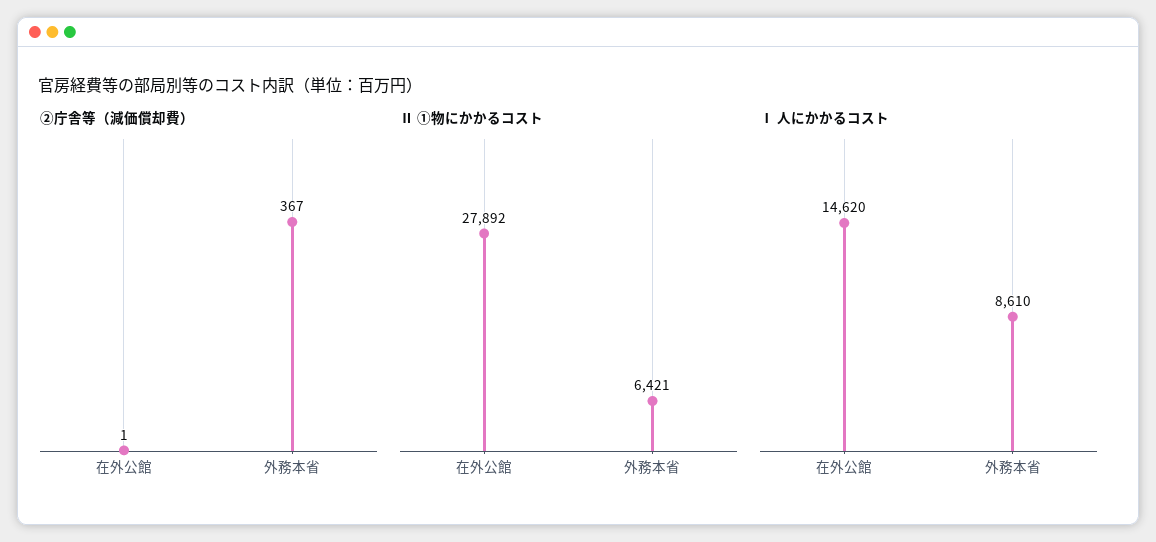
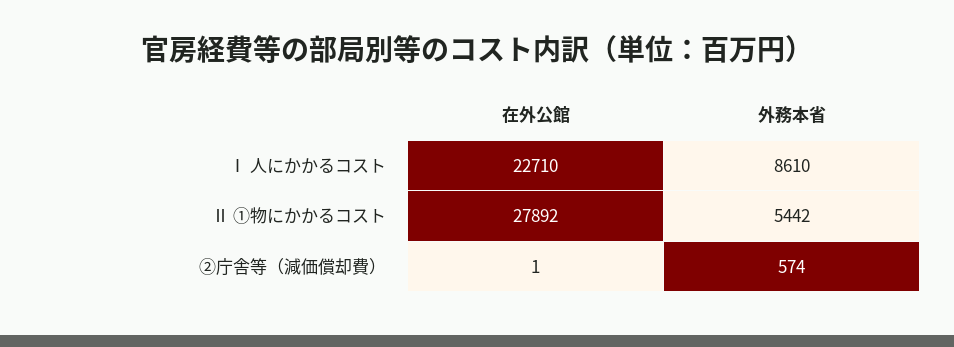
  {
    "②庁舎等（減価償却費）": {
      "在外公館": 1,
-     "外務本省": 367
+     "外務本省": 574
    },
    "Ⅱ ①物にかかるコスト": {
      "在外公館": 27892,
-     "外務本省": 6421
+     "外務本省": 5442
    },
    "Ⅰ 人にかかるコスト": {
-     "在外公館": 14620,
+     "在外公館": 22710,
      "外務本省": 8610
    }
  }

